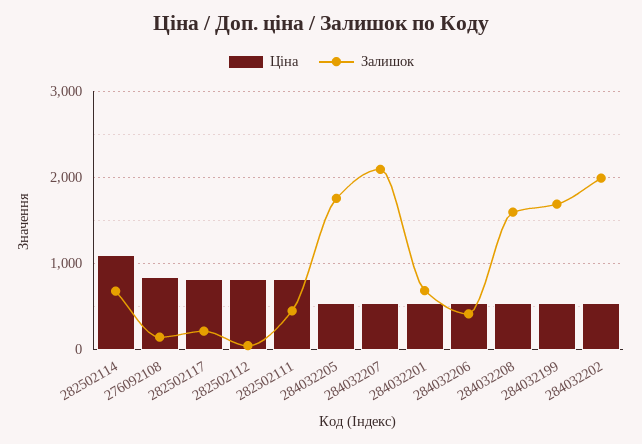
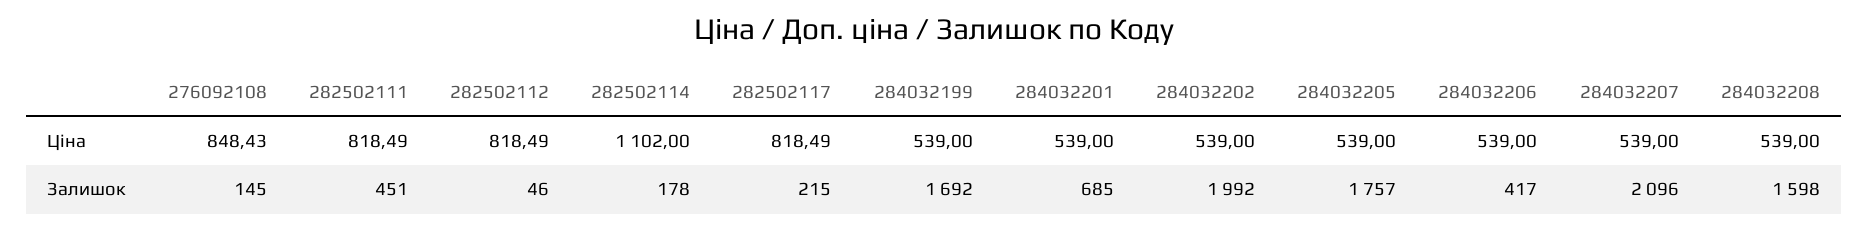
  {
    "Ціна": {
      "282502114": 1102,
      "276092108": 848.43,
      "282502117": 818.49,
      "282502112": 818.49,
      "282502111": 818.49,
      "284032205": 539,
      "284032207": 539,
      "284032201": 539,
      "284032206": 539,
      "284032208": 539,
      "284032199": 539,
      "284032202": 539
    },
    "Залишок": {
-     "282502114": 700,
+     "282502114": 178,
      "276092108": 145,
      "282502117": 215,
      "282502112": 46,
      "282502111": 451,
      "284032205": 1757,
      "284032207": 2096,
      "284032201": 685,
      "284032206": 417,
      "284032208": 1598,
      "284032199": 1692,
      "284032202": 1992
    }
  }

